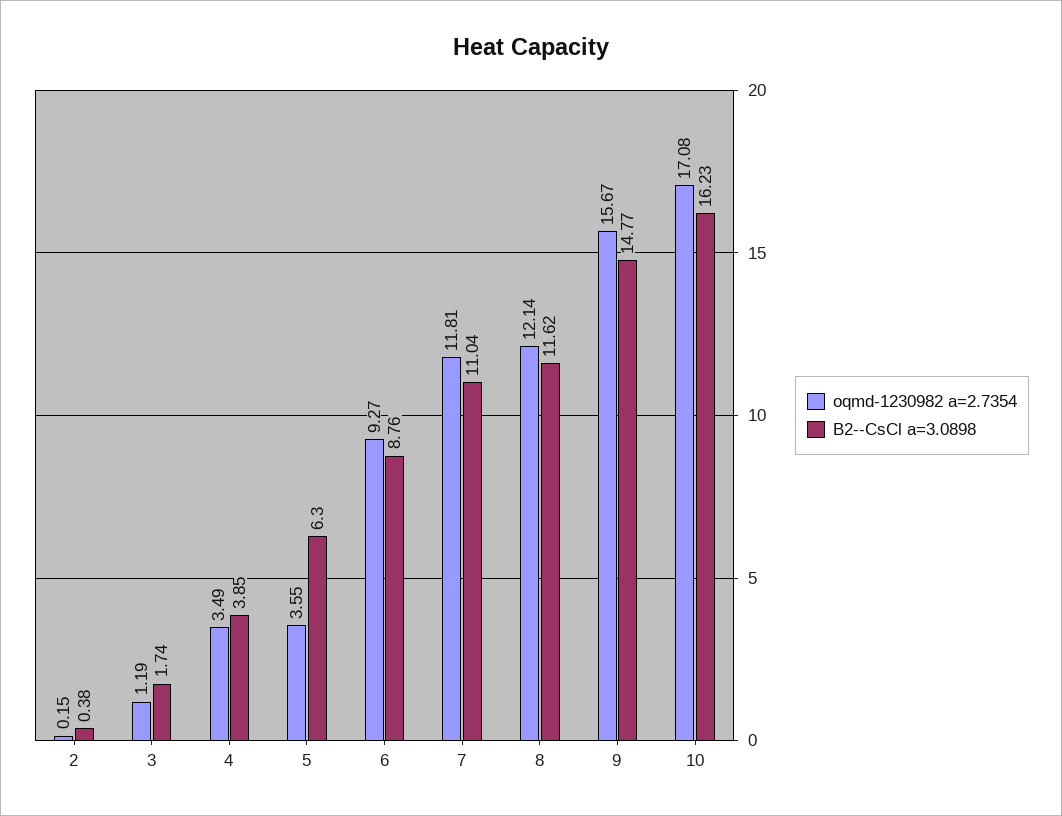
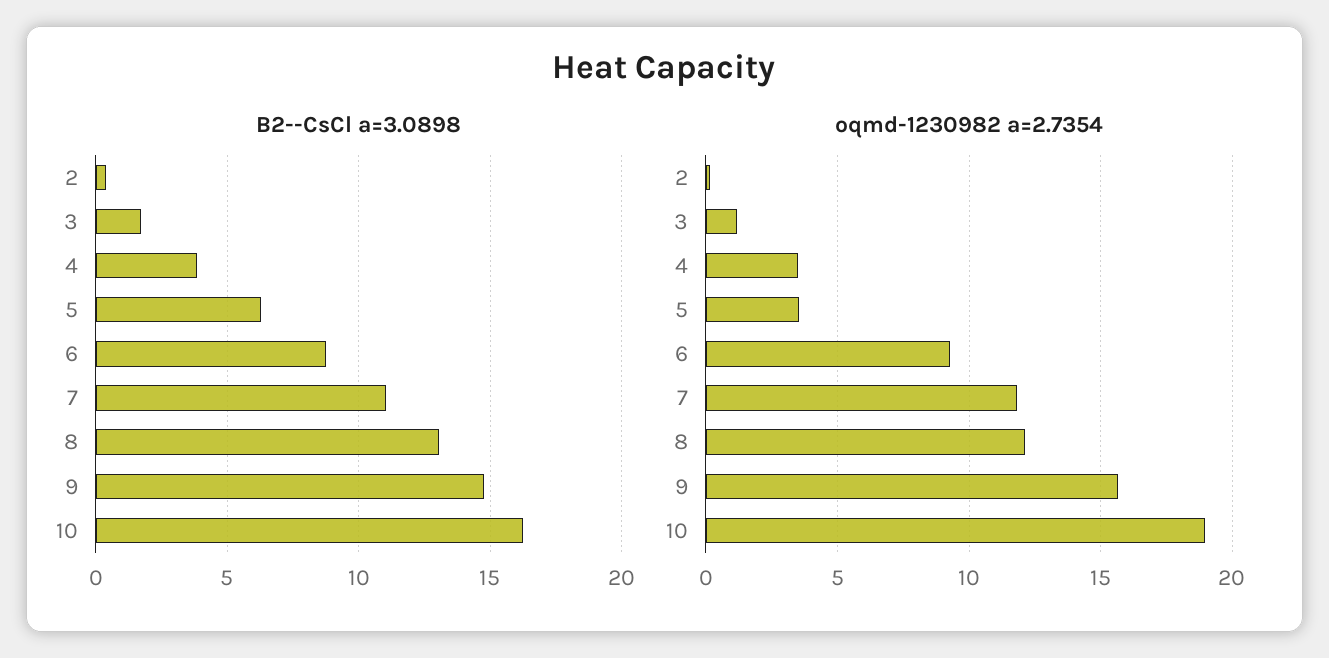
  {
    "oqmd-1230982 a=2.7354": {
      "2": 0.15,
      "3": 1.19,
      "4": 3.49,
      "5": 3.55,
      "6": 9.27,
      "7": 11.81,
      "8": 12.14,
      "9": 15.67,
-     "10": 17.08
+     "10": 19
    },
    "B2--CsCl a=3.0898": {
      "2": 0.38,
      "3": 1.74,
      "4": 3.85,
      "5": 6.3,
      "6": 8.76,
      "7": 11.04,
-     "8": 11.62,
+     "8": 13,
      "9": 14.77,
      "10": 16.23
    }
  }

